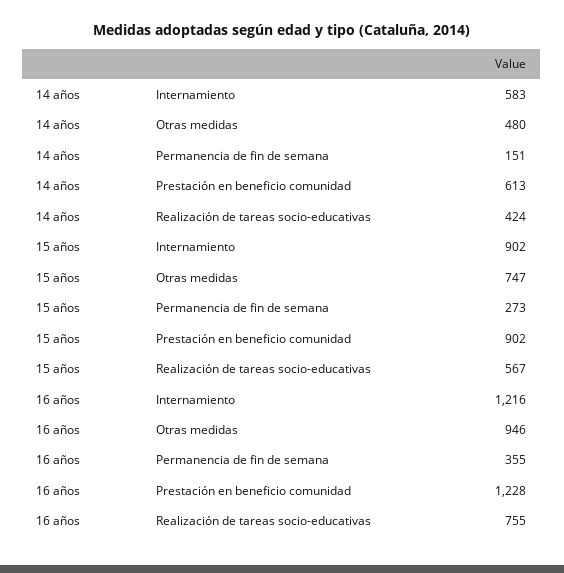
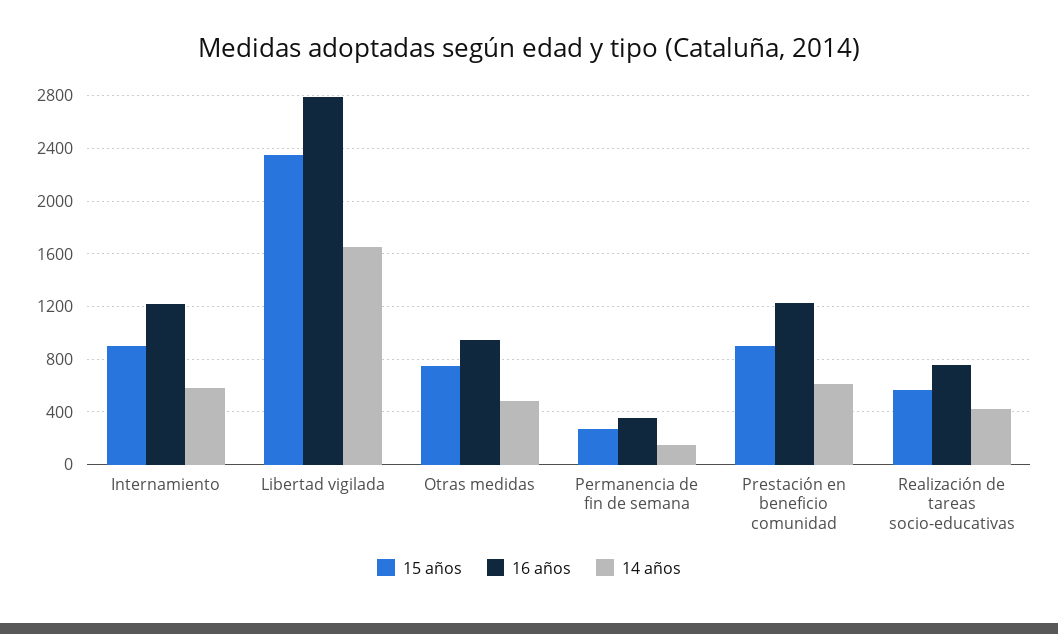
  {
    "14 años": {
      "Internamiento": 583,
      "Otras medidas": 480,
      "Permanencia de fin de semana": 151,
      "Prestación en beneficio comunidad": 613,
-     "Realización de tareas socio-educativas": 424
+     "Realización de tareas socio-educativas": 424,
+     "Libertad vigilada": 1650
    },
    "15 años": {
      "Internamiento": 902,
      "Otras medidas": 747,
      "Permanencia de fin de semana": 273,
      "Prestación en beneficio comunidad": 902,
-     "Realización de tareas socio-educativas": 567
+     "Realización de tareas socio-educativas": 567,
+     "Libertad vigilada": 2350
    },
    "16 años": {
      "Internamiento": 1216,
      "Otras medidas": 946,
      "Permanencia de fin de semana": 355,
      "Prestación en beneficio comunidad": 1228,
-     "Realización de tareas socio-educativas": 755
+     "Realización de tareas socio-educativas": 755,
+     "Libertad vigilada": 2800
    }
  }

